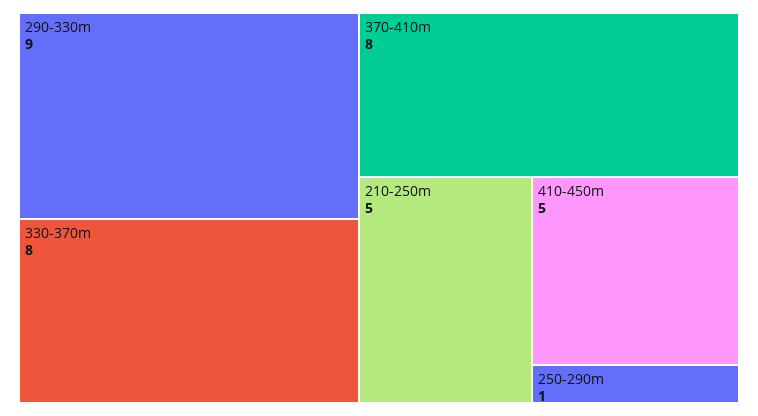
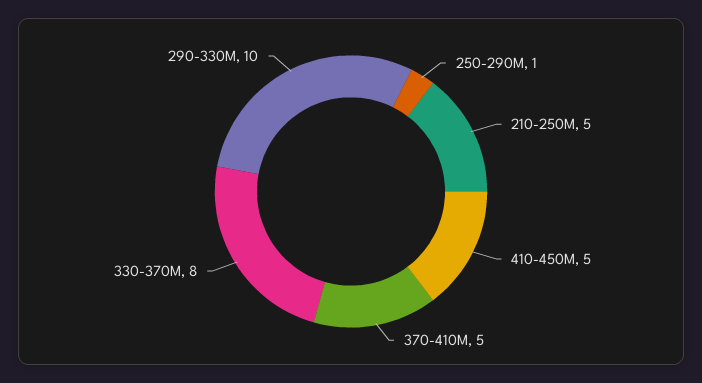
  {
-   "290-330m": 9,
+   "290-330m": 10,
    "330-370m": 8,
-   "370-410m": 8,
+   "370-410m": 5,
    "210-250m": 5,
    "410-450m": 5,
    "250-290m": 1
  }

